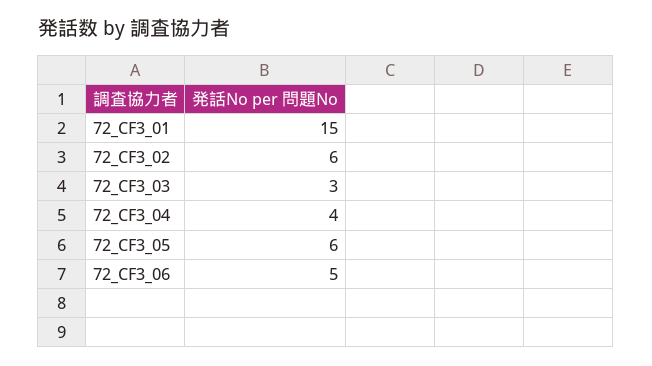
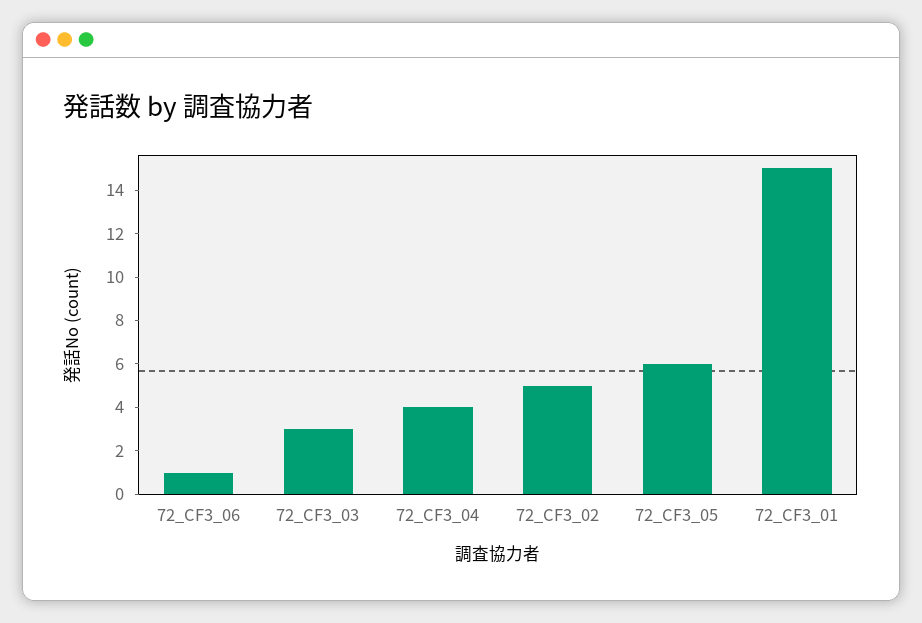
  {
    "72_CF3_01": 15,
-   "72_CF3_02": 6,
+   "72_CF3_02": 5,
    "72_CF3_03": 3,
    "72_CF3_04": 4,
    "72_CF3_05": 6,
-   "72_CF3_06": 5
+   "72_CF3_06": 1
  }

